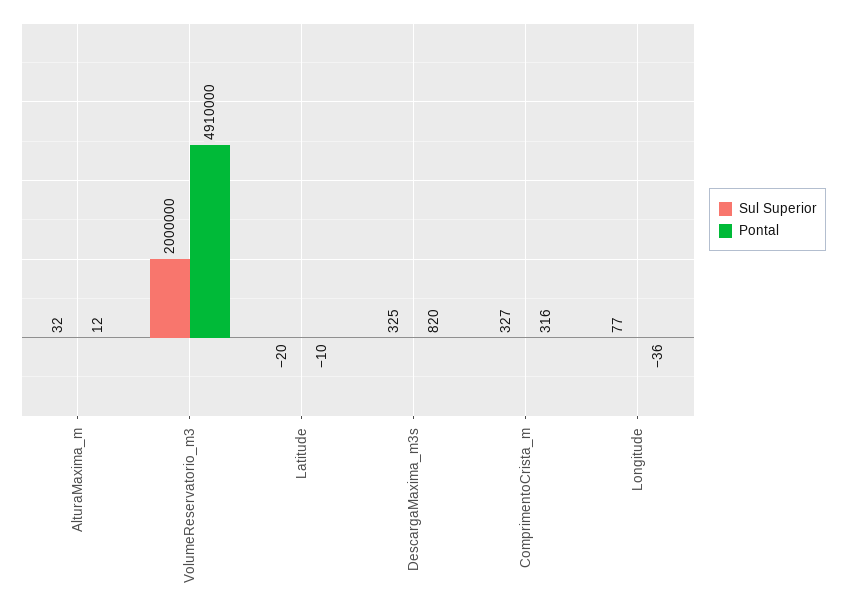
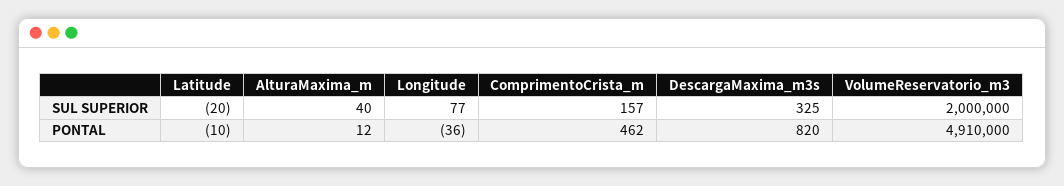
  {
    "Sul Superior": {
-     "AlturaMaxima_m": 32,
+     "AlturaMaxima_m": 40,
      "VolumeReservatorio_m3": 2000000,
      "Latitude": -20,
      "DescargaMaxima_m3s": 325,
-     "ComprimentoCrista_m": 327,
+     "ComprimentoCrista_m": 157,
      "Longitude": 77
    },
    "Pontal": {
      "AlturaMaxima_m": 12,
      "VolumeReservatorio_m3": 4910000,
      "Latitude": -10,
      "DescargaMaxima_m3s": 820,
-     "ComprimentoCrista_m": 316,
+     "ComprimentoCrista_m": 462,
      "Longitude": -36
    }
  }

